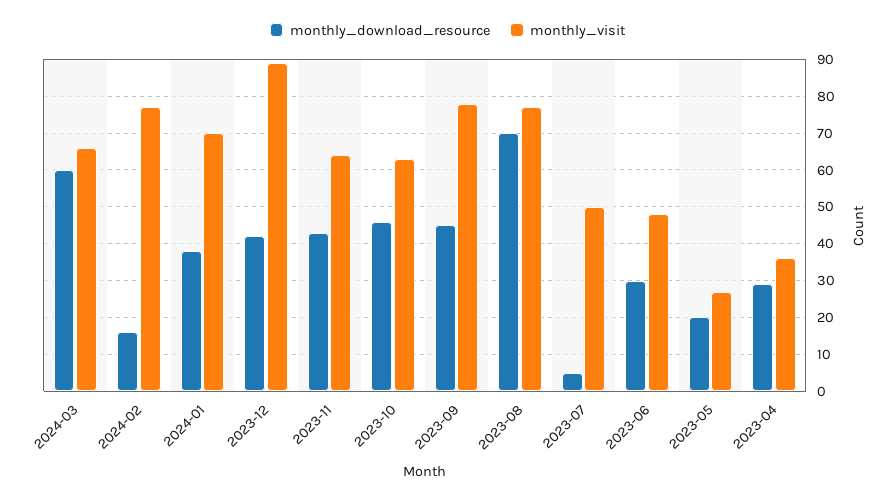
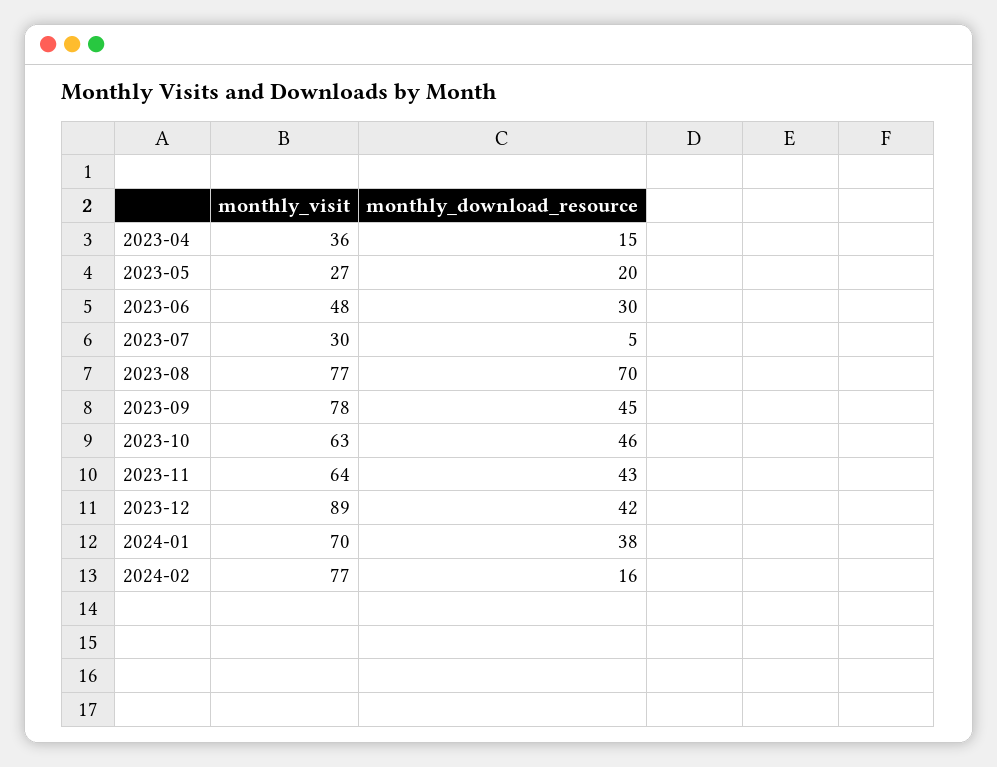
  {
    "monthly_download_resource": {
-     "2024-03": 60,
      "2024-02": 16,
      "2024-01": 38,
      "2023-12": 42,
      "2023-11": 43,
      "2023-10": 46,
      "2023-09": 45,
      "2023-08": 70,
      "2023-07": 5,
      "2023-06": 30,
      "2023-05": 20,
-     "2023-04": 30
+     "2023-04": 15
    },
    "monthly_visit": {
-     "2024-03": 65,
      "2024-02": 77,
      "2024-01": 70,
      "2023-12": 89,
      "2023-11": 64,
      "2023-10": 63,
      "2023-09": 78,
      "2023-08": 77,
-     "2023-07": 50,
+     "2023-07": 30,
      "2023-06": 48,
      "2023-05": 27,
      "2023-04": 36
    }
  }

